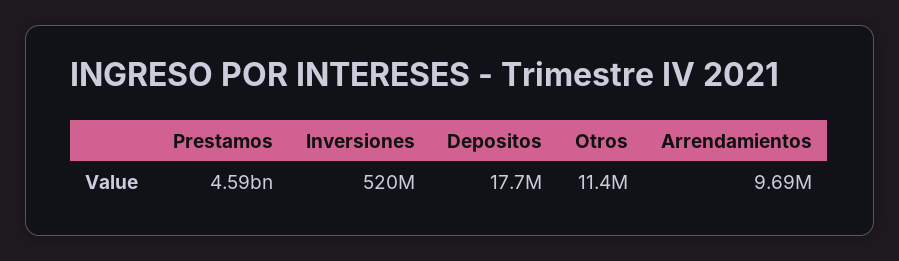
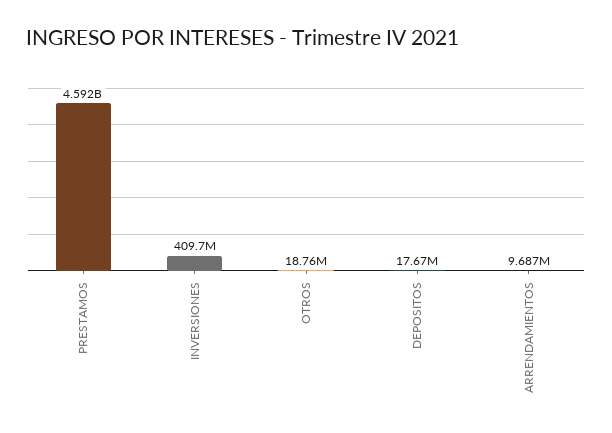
  {
    "Prestamos": 4592000000,
-   "Inversiones": 520000000,
+   "Inversiones": 409700000,
    "Depositos": 17670000,
-   "Otros": 11400000,
+   "Otros": 18760000,
    "Arrendamientos": 9687000
  }

